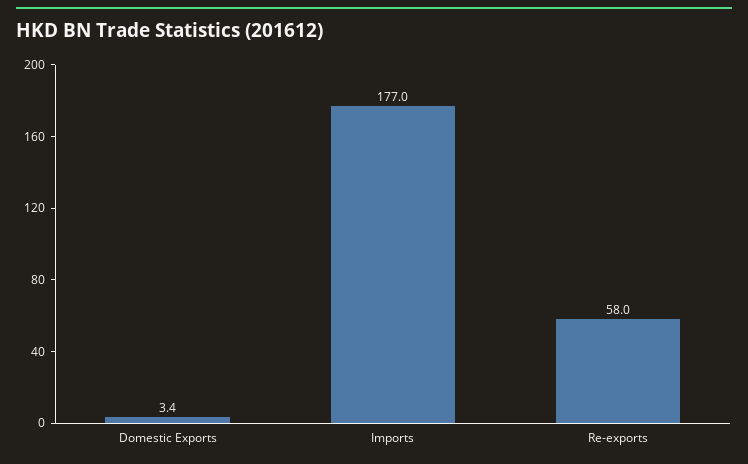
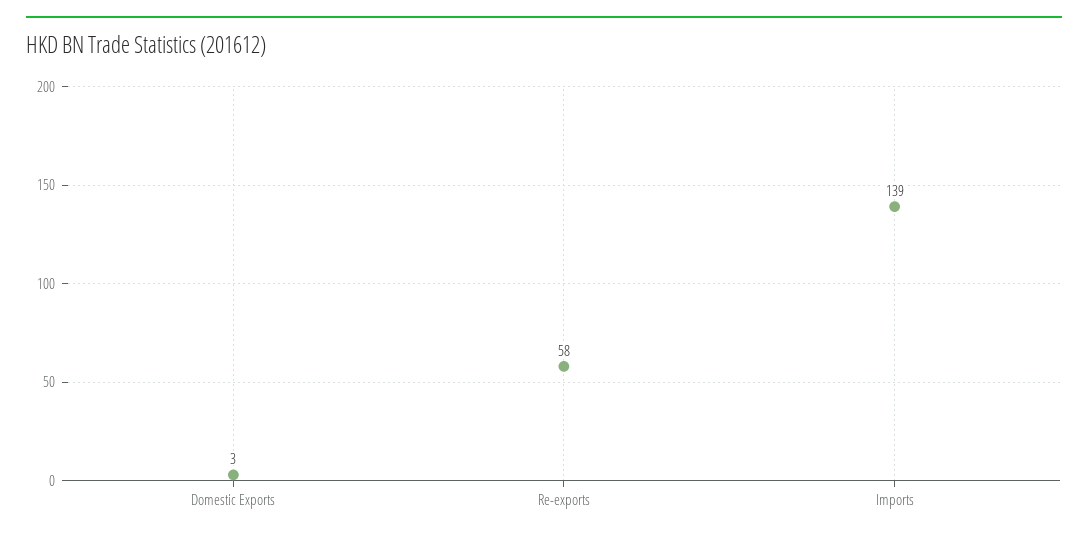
  {
    "Domestic Exports": 3.4,
-   "Imports": 177,
+   "Imports": 139,
    "Re-exports": 58
  }

